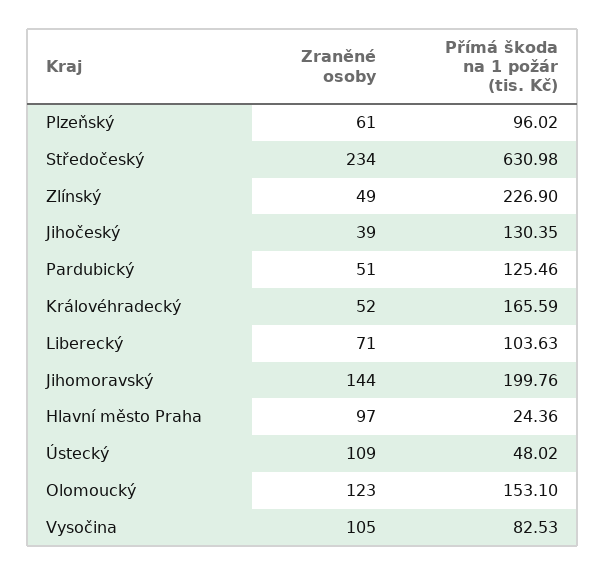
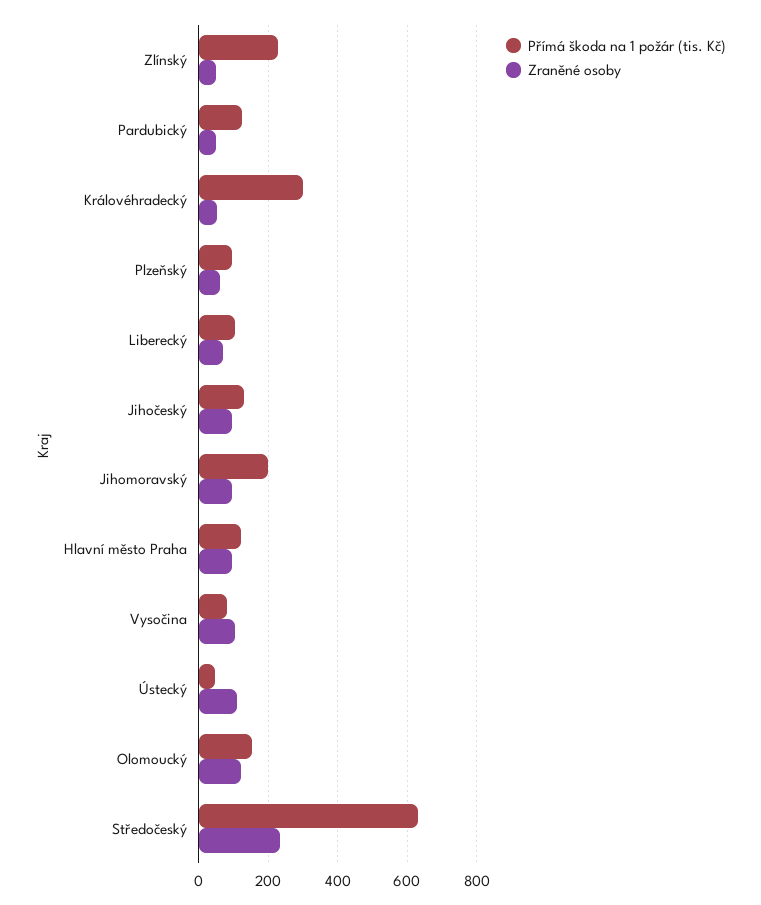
  {
    "Zraněné osoby": {
      "Plzeňský": 61,
      "Středočeský": 234,
      "Zlínský": 49,
-     "Jihočeský": 39,
+     "Jihočeský": 100,
      "Pardubický": 51,
      "Královéhradecký": 52,
      "Liberecký": 71,
-     "Jihomoravský": 144,
+     "Jihomoravský": 100,
      "Hlavní město Praha": 97,
      "Ústecký": 109,
      "Olomoucký": 123,
      "Vysočina": 105
    },
    "Přímá škoda na 1 požár (tis. Kč)": {
      "Plzeňský": 96.02,
      "Středočeský": 630.98,
      "Zlínský": 226.9,
      "Jihočeský": 130.35,
      "Pardubický": 125.46,
-     "Královéhradecký": 165.59,
+     "Královéhradecký": 300,
      "Liberecký": 103.63,
      "Jihomoravský": 199.76,
-     "Hlavní město Praha": 24.36,
+     "Hlavní město Praha": 120,
      "Ústecký": 48.02,
      "Olomoucký": 153.1,
      "Vysočina": 82.53
    }
  }

